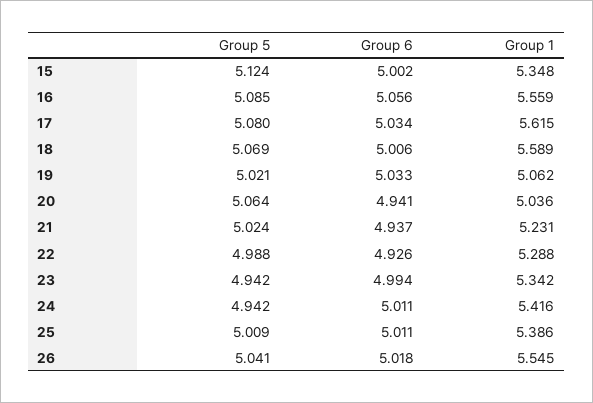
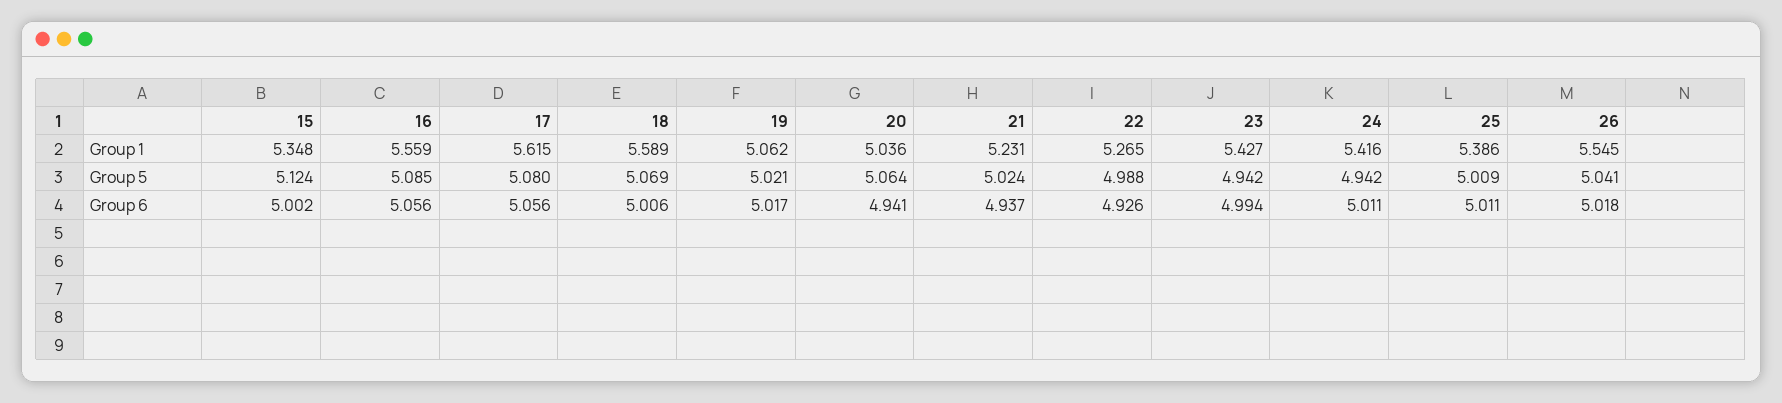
  {
    "Group 5": {
      "15": 5.124,
      "16": 5.085,
      "17": 5.08,
      "18": 5.069,
      "19": 5.021,
      "20": 5.064,
      "21": 5.024,
      "22": 4.988,
      "23": 4.942,
      "24": 4.942,
      "25": 5.009,
      "26": 5.041
    },
    "Group 6": {
      "15": 5.002,
      "16": 5.056,
-     "17": 5.034,
+     "17": 5.056,
      "18": 5.006,
-     "19": 5.033,
+     "19": 5.017,
      "20": 4.941,
      "21": 4.937,
      "22": 4.926,
      "23": 4.994,
      "24": 5.011,
      "25": 5.011,
      "26": 5.018
    },
    "Group 1": {
      "15": 5.348,
      "16": 5.559,
      "17": 5.615,
      "18": 5.589,
      "19": 5.062,
      "20": 5.036,
      "21": 5.231,
-     "22": 5.288,
+     "22": 5.265,
-     "23": 5.342,
+     "23": 5.427,
      "24": 5.416,
      "25": 5.386,
      "26": 5.545
    }
  }

